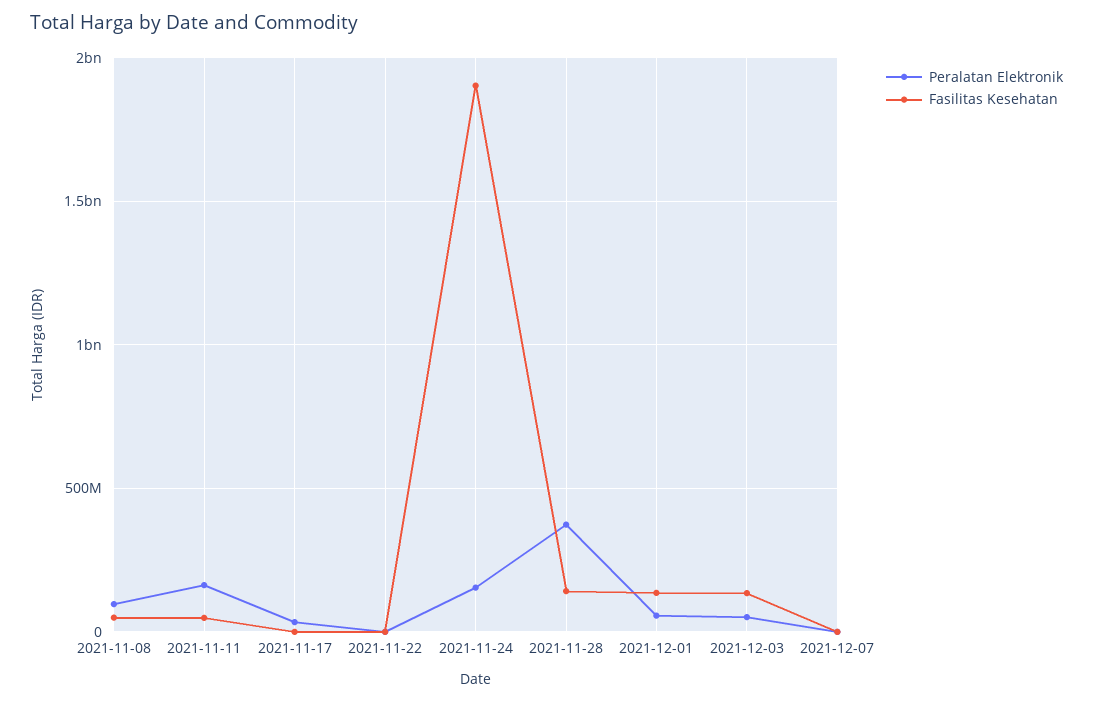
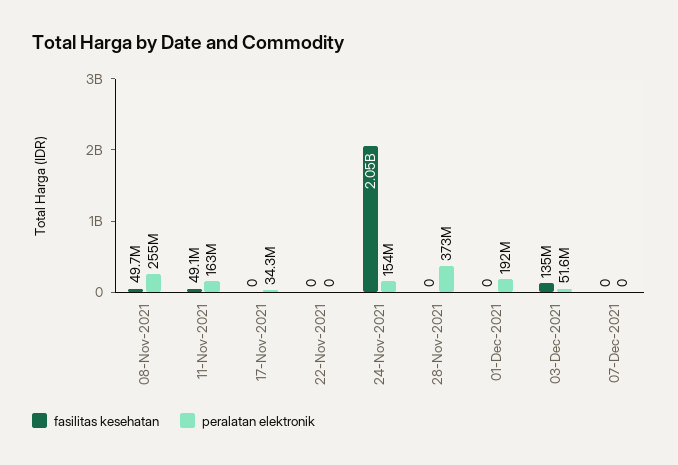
  {
    "Peralatan Elektronik": {
-     "2021-11-08": 100000000,
+     "2021-11-08": 255000000,
      "2021-11-11": 163000000,
      "2021-11-17": 34300000,
      "2021-11-22": 0,
      "2021-11-24": 154000000,
      "2021-11-28": 373000000,
-     "2021-12-01": 50000000,
+     "2021-12-01": 192000000,
      "2021-12-03": 51600000,
      "2021-12-07": 0
    },
    "Fasilitas Kesehatan": {
      "2021-11-08": 49700000,
      "2021-11-11": 49100000,
      "2021-11-17": 0,
      "2021-11-22": 0,
-     "2021-11-24": 1900000000,
+     "2021-11-24": 2050000000,
-     "2021-11-28": 150000000,
+     "2021-11-28": 0,
-     "2021-12-01": 150000000,
+     "2021-12-01": 0,
      "2021-12-03": 135000000,
      "2021-12-07": 0
    }
  }

